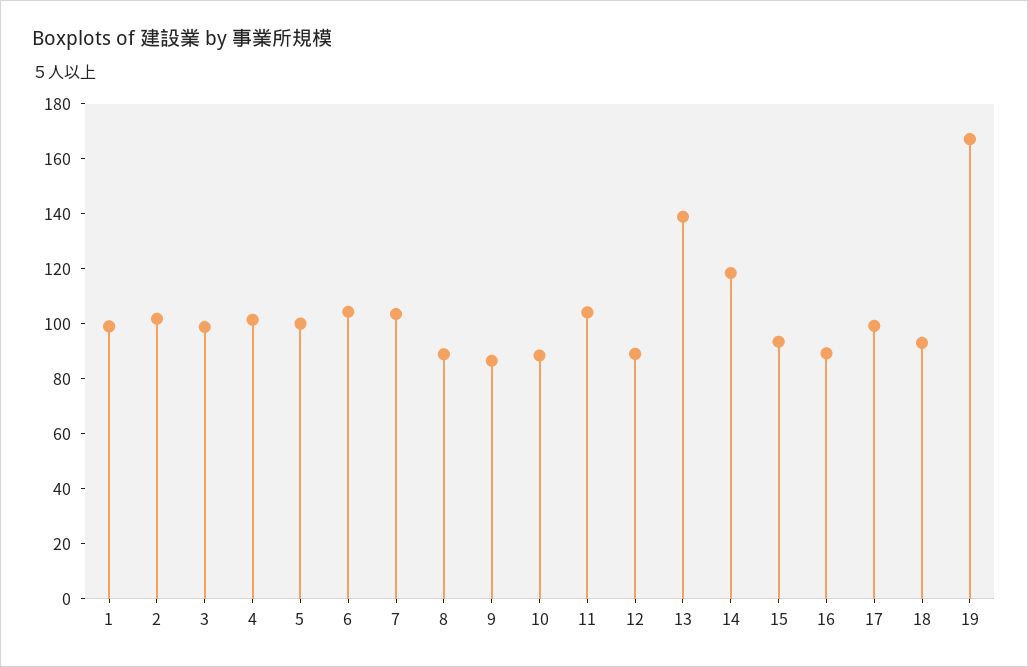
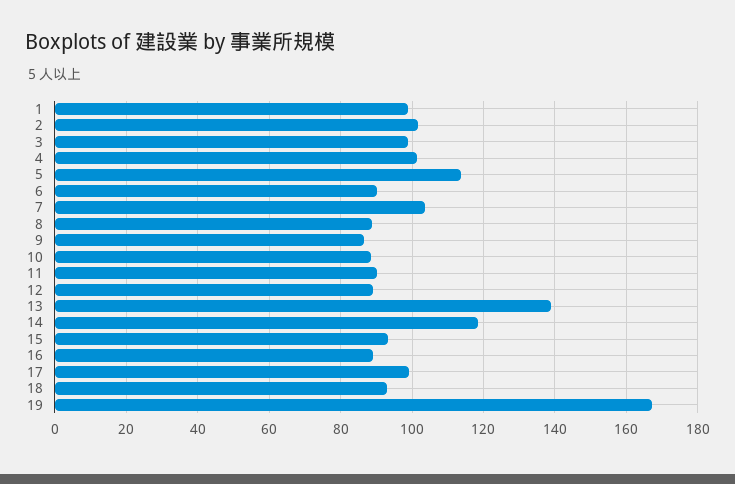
  {
    "1": 100,
    "2": 102,
    "3": 98,
    "4": 102,
-   "5": 100,
+   "5": 114,
-   "6": 105,
+   "6": 90,
    "7": 104,
    "8": 88,
    "9": 86,
    "10": 88,
-   "11": 105,
+   "11": 90,
    "12": 90,
    "13": 138,
    "14": 118,
    "15": 94,
    "16": 90,
    "17": 100,
    "18": 94,
    "19": 168
  }

